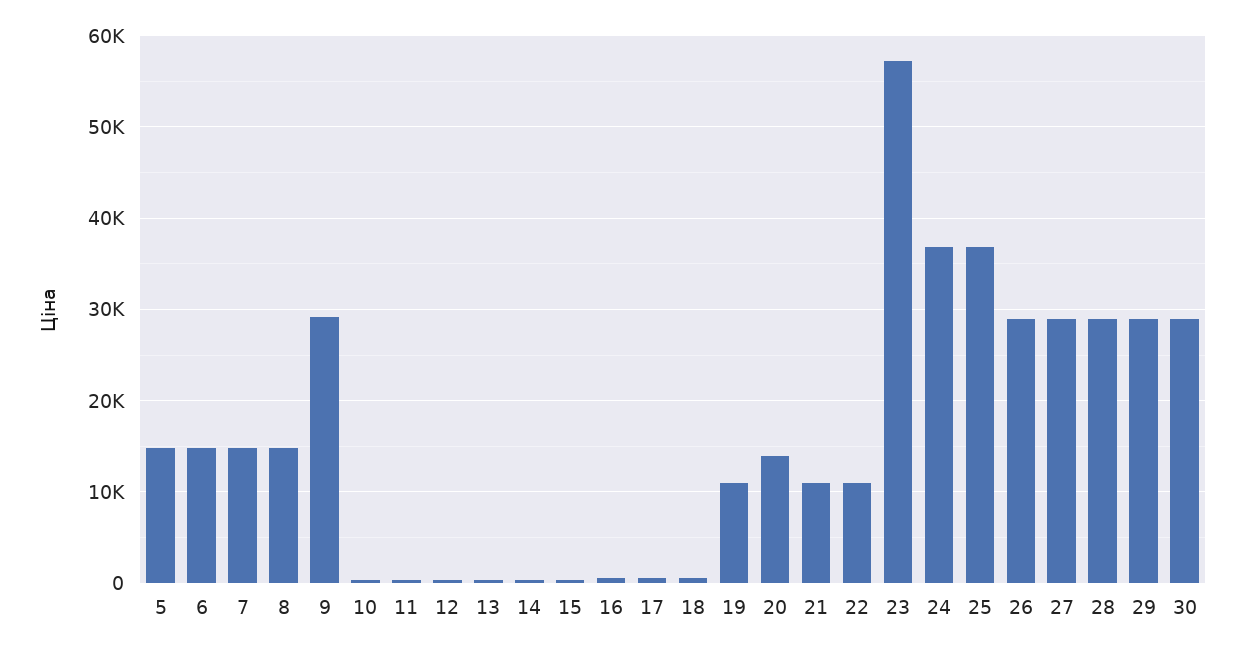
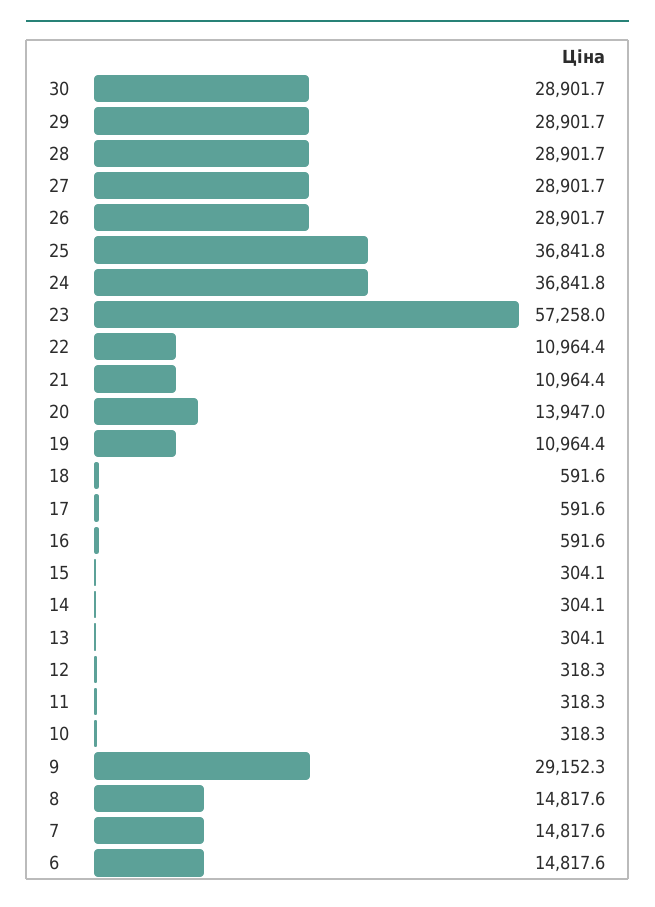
  {
-   "5": 15000,
    "6": 14817.6,
    "7": 14817.6,
    "8": 14817.6,
    "9": 29152.3,
    "10": 318.3,
    "11": 318.3,
    "12": 318.3,
    "13": 304.1,
    "14": 304.1,
    "15": 304.1,
    "16": 591.6,
    "17": 591.6,
    "18": 591.6,
    "19": 10964.4,
    "20": 13947,
    "21": 10964.4,
    "22": 10964.4,
    "23": 57258,
    "24": 36841.8,
    "25": 36841.8,
    "26": 28901.7,
    "27": 28901.7,
    "28": 28901.7,
    "29": 28901.7,
    "30": 28901.7
  }

